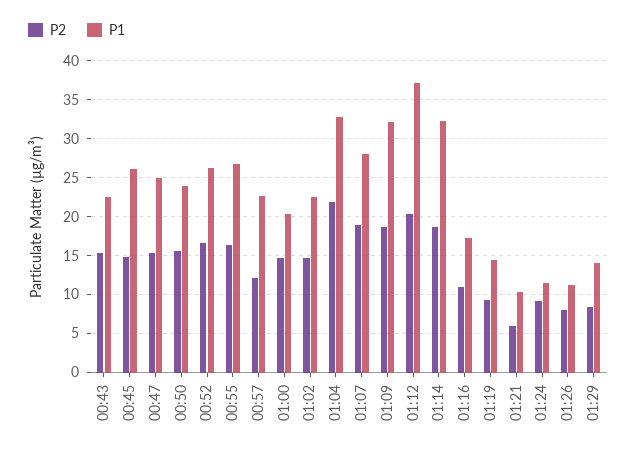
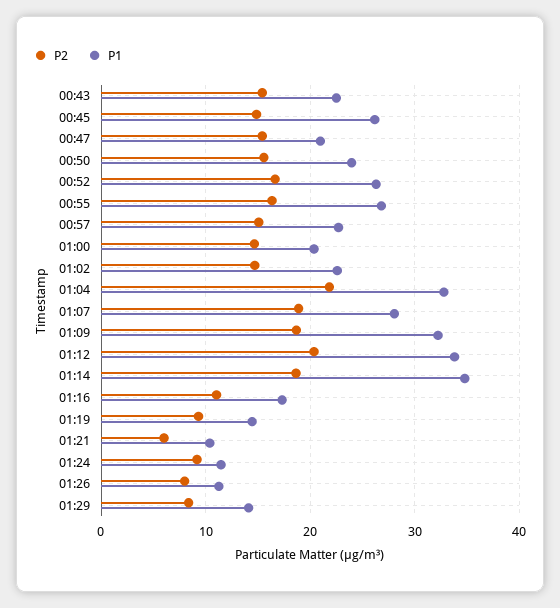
  {
    "P2": {
      "00:43": 15,
      "00:45": 15,
      "00:47": 15,
      "00:50": 16,
      "00:52": 17,
      "00:55": 16,
-     "00:57": 12,
+     "00:57": 15,
      "01:00": 15,
      "01:02": 15,
      "01:04": 22,
      "01:07": 19,
      "01:09": 19,
      "01:12": 20,
      "01:14": 19,
      "01:16": 11,
      "01:19": 9,
      "01:21": 6,
      "01:24": 9,
      "01:26": 8,
      "01:29": 8
    },
    "P1": {
      "00:43": 23,
      "00:45": 26,
-     "00:47": 25,
+     "00:47": 21,
      "00:50": 24,
      "00:52": 26,
      "00:55": 27,
      "00:57": 23,
      "01:00": 20,
      "01:02": 23,
      "01:04": 33,
      "01:07": 28,
      "01:09": 32,
-     "01:12": 37,
+     "01:12": 34,
-     "01:14": 32,
+     "01:14": 35,
      "01:16": 17,
      "01:19": 14,
      "01:21": 10,
      "01:24": 11,
      "01:26": 11,
      "01:29": 14
    }
  }

